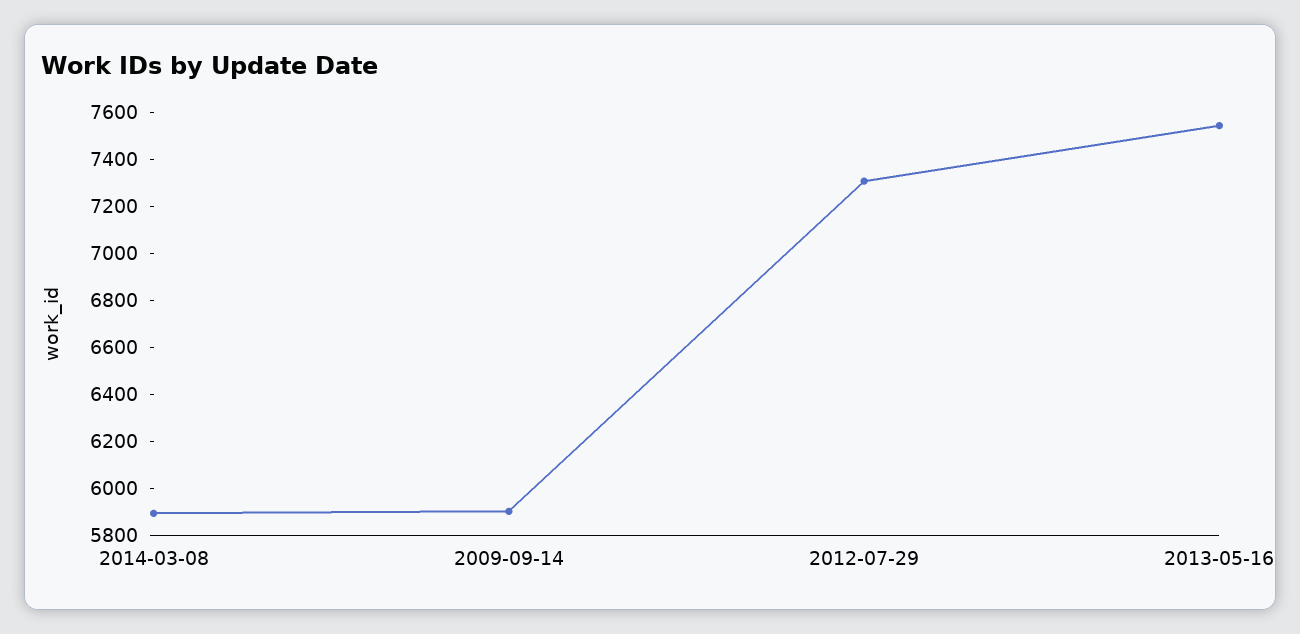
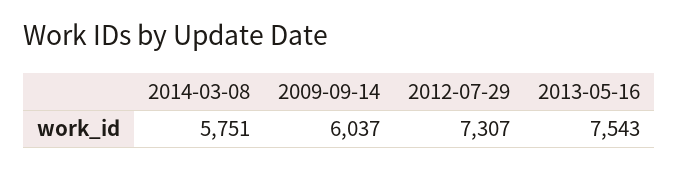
  {
-   "2014-03-08": 5900,
+   "2014-03-08": 5751,
-   "2009-09-14": 5900,
+   "2009-09-14": 6037,
    "2012-07-29": 7307,
    "2013-05-16": 7543
  }

